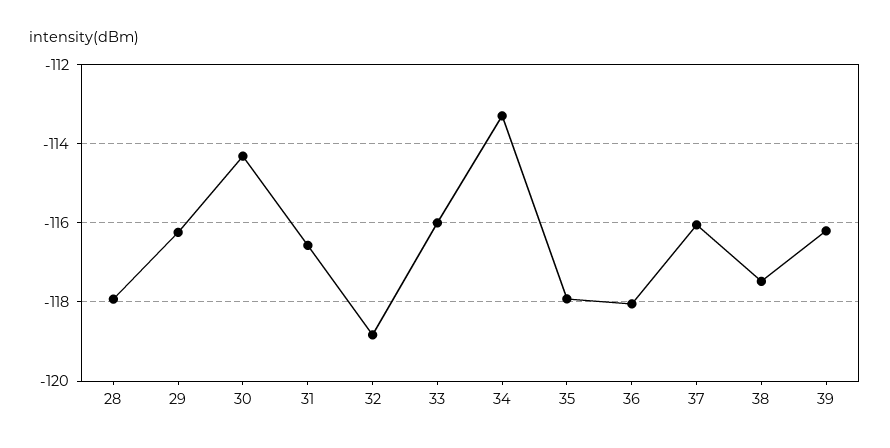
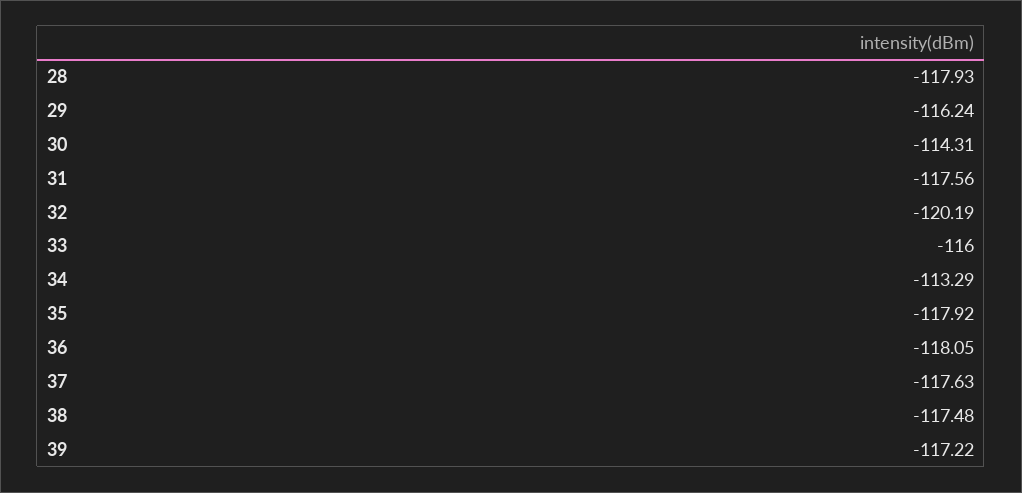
  {
    "28": -117.93,
    "29": -116.24,
    "30": -114.31,
-   "31": -116.6,
+   "31": -117.56,
-   "32": -118.8,
+   "32": -120.19,
    "33": -116,
    "34": -113.29,
    "35": -117.92,
    "36": -118.05,
-   "37": -116,
+   "37": -117.63,
    "38": -117.48,
-   "39": -116.2
+   "39": -117.22
  }

